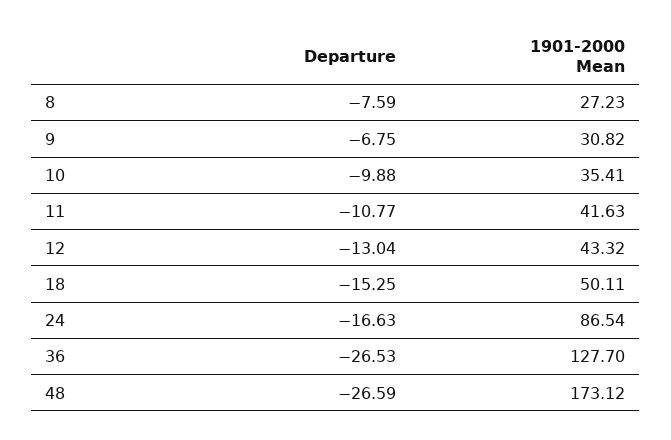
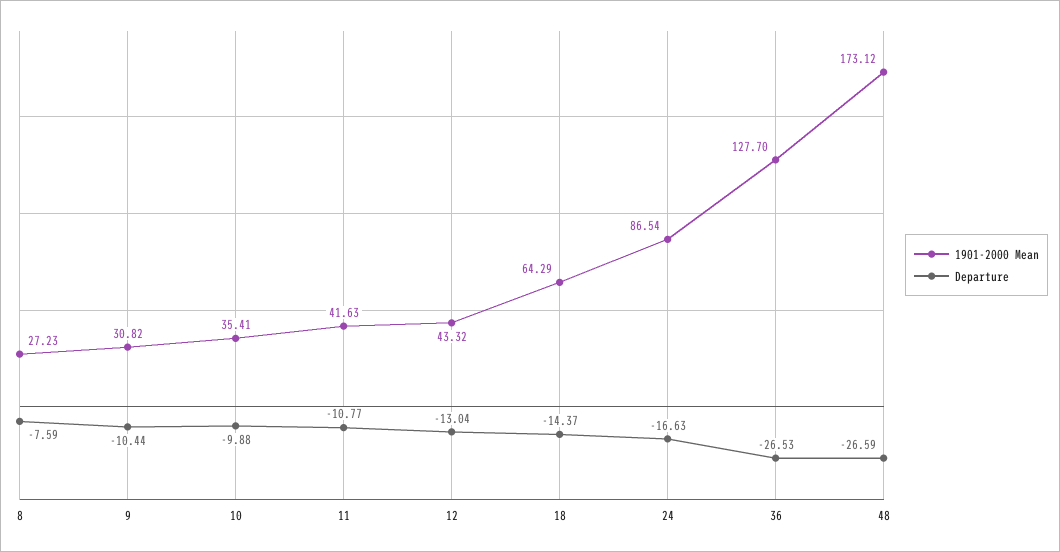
  {
    "Departure": {
      "8": -7.59,
-     "9": -6.75,
+     "9": -10.44,
      "10": -9.88,
      "11": -10.77,
      "12": -13.04,
-     "18": -15.25,
+     "18": -14.37,
      "24": -16.63,
      "36": -26.53,
      "48": -26.59
    },
    "1901-2000 Mean": {
      "8": 27.23,
      "9": 30.82,
      "10": 35.41,
      "11": 41.63,
      "12": 43.32,
-     "18": 50.11,
+     "18": 64.29,
      "24": 86.54,
      "36": 127.7,
      "48": 173.12
    }
  }

